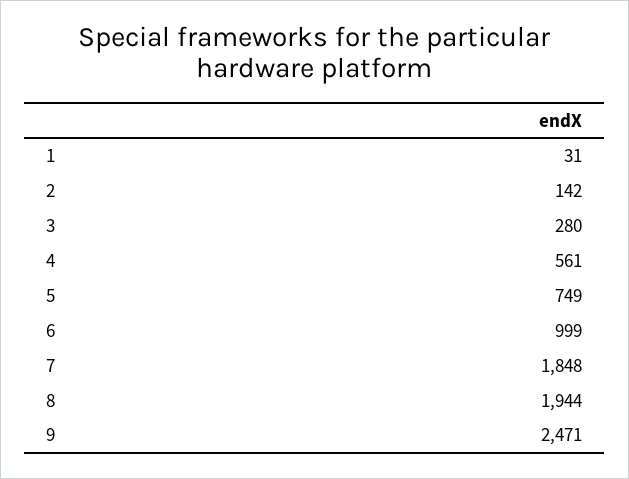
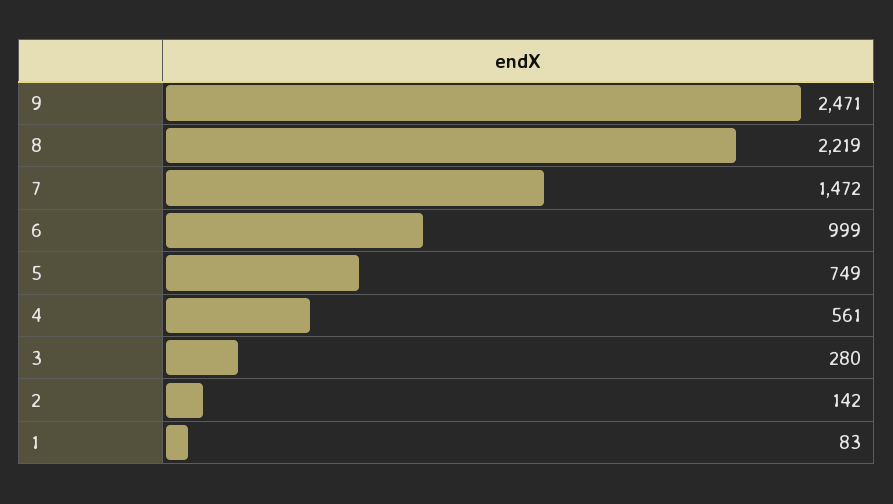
  {
-   "1": 31,
+   "1": 83,
    "2": 142,
    "3": 280,
    "4": 561,
    "5": 749,
    "6": 999,
-   "7": 1848,
+   "7": 1472,
-   "8": 1944,
+   "8": 2219,
    "9": 2471
  }

